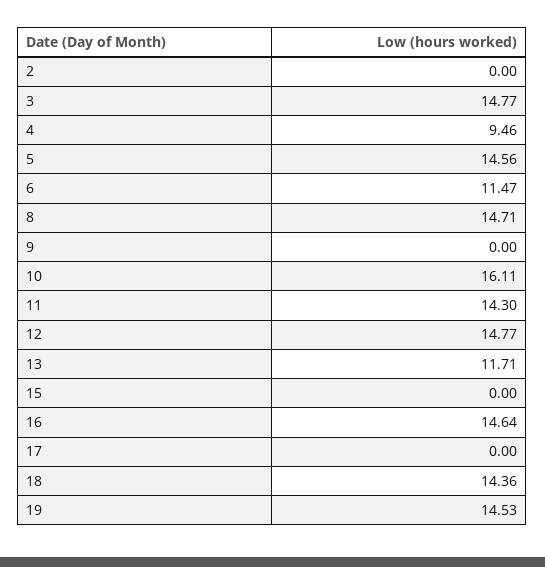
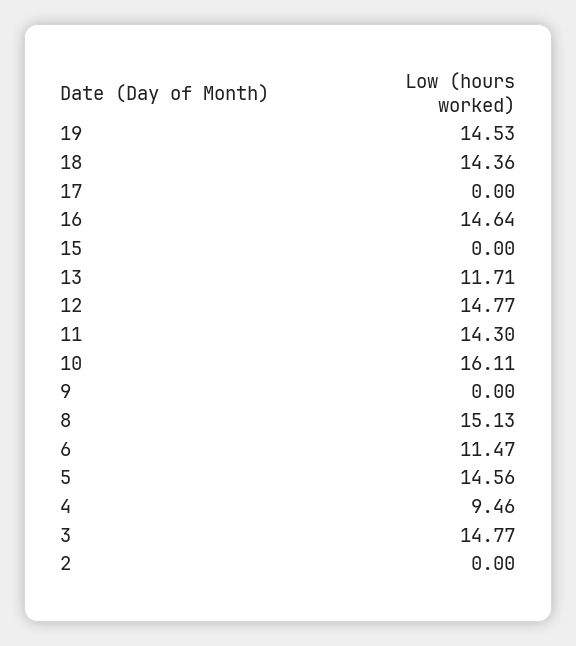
  {
    "2": 0,
    "3": 14.77,
    "4": 9.46,
    "5": 14.56,
    "6": 11.47,
-   "8": 14.71,
+   "8": 15.13,
    "9": 0,
    "10": 16.11,
    "11": 14.3,
    "12": 14.77,
    "13": 11.71,
    "15": 0,
    "16": 14.64,
    "17": 0,
    "18": 14.36,
    "19": 14.53
  }

